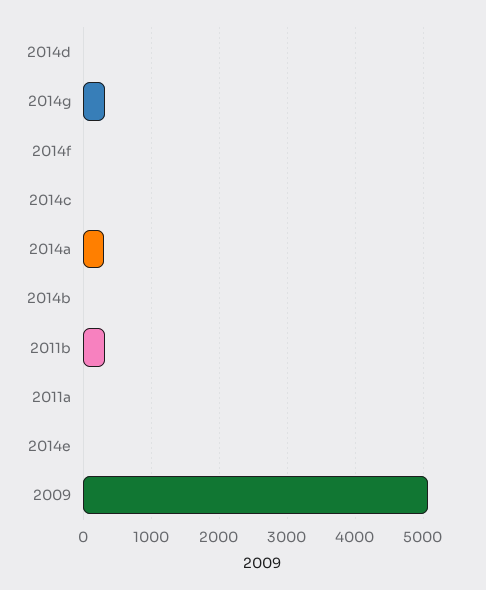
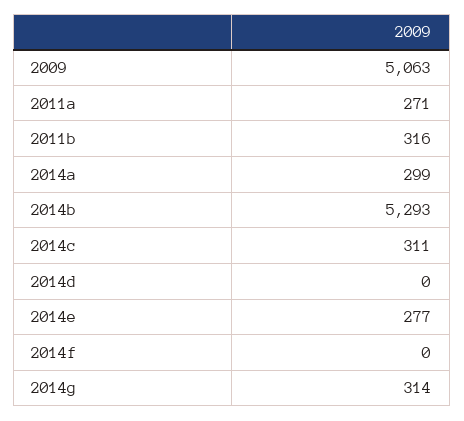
  {
    "2014d": 0,
    "2014g": 314,
    "2014f": 0,
-   "2014c": 0,
+   "2014c": 311,
    "2014a": 299,
-   "2014b": 0,
+   "2014b": 5293,
    "2011b": 316,
-   "2011a": 0,
+   "2011a": 271,
-   "2014e": 0,
+   "2014e": 277,
    "2009": 5063
  }

